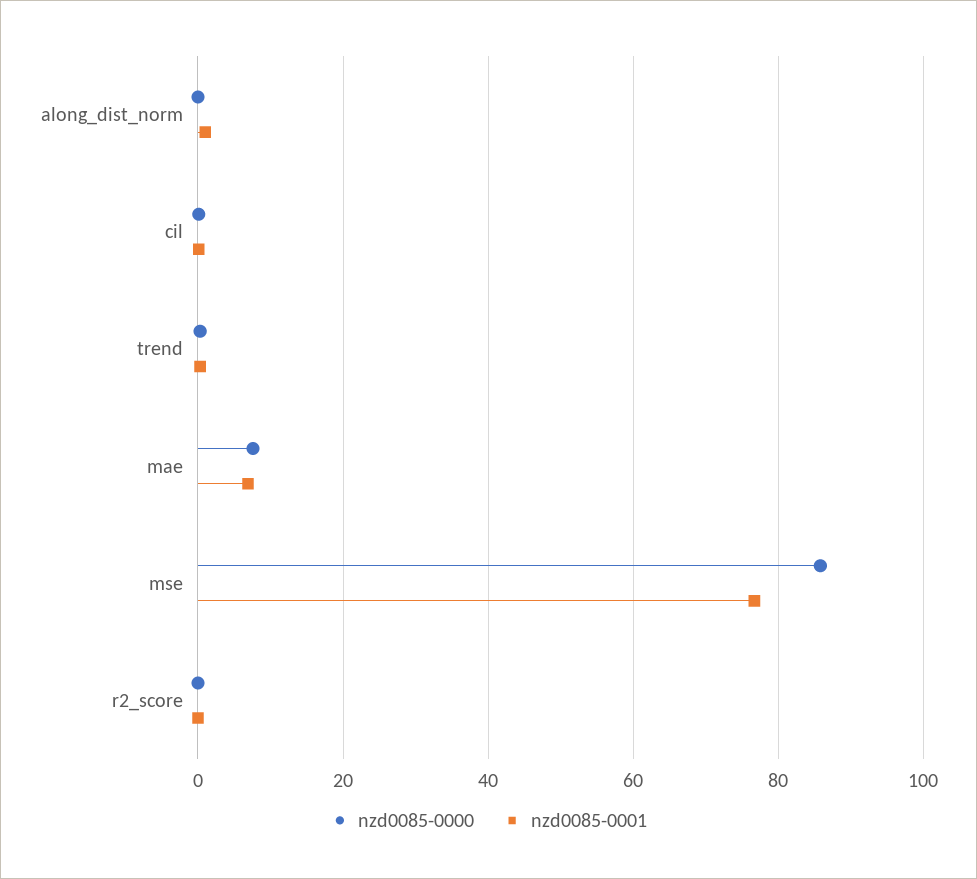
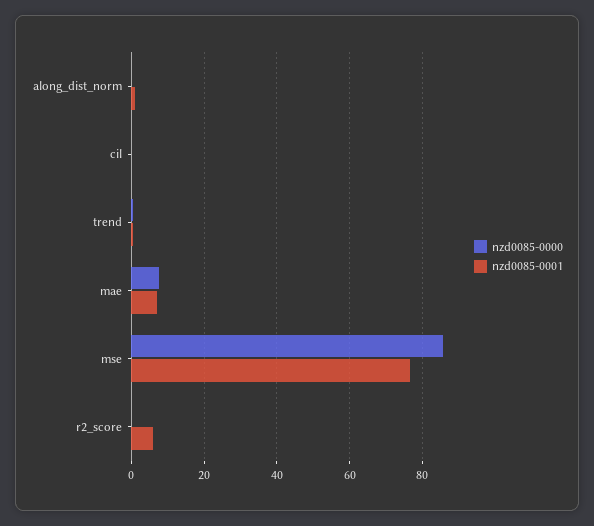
  {
    "nzd0085-0000": {
      "along_dist_norm": 0,
      "cil": 0,
      "trend": 0,
      "mae": 8,
      "mse": 86,
      "r2_score": 0
    },
    "nzd0085-0001": {
      "along_dist_norm": 2,
      "cil": 0,
      "trend": 0,
      "mae": 6,
      "mse": 76,
-     "r2_score": 0
+     "r2_score": 6
    }
  }

